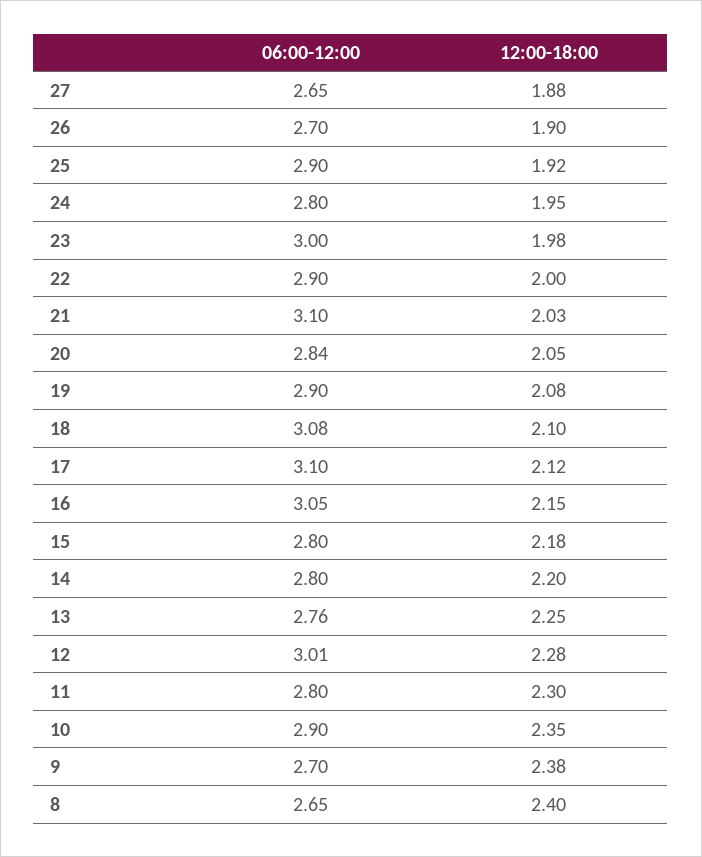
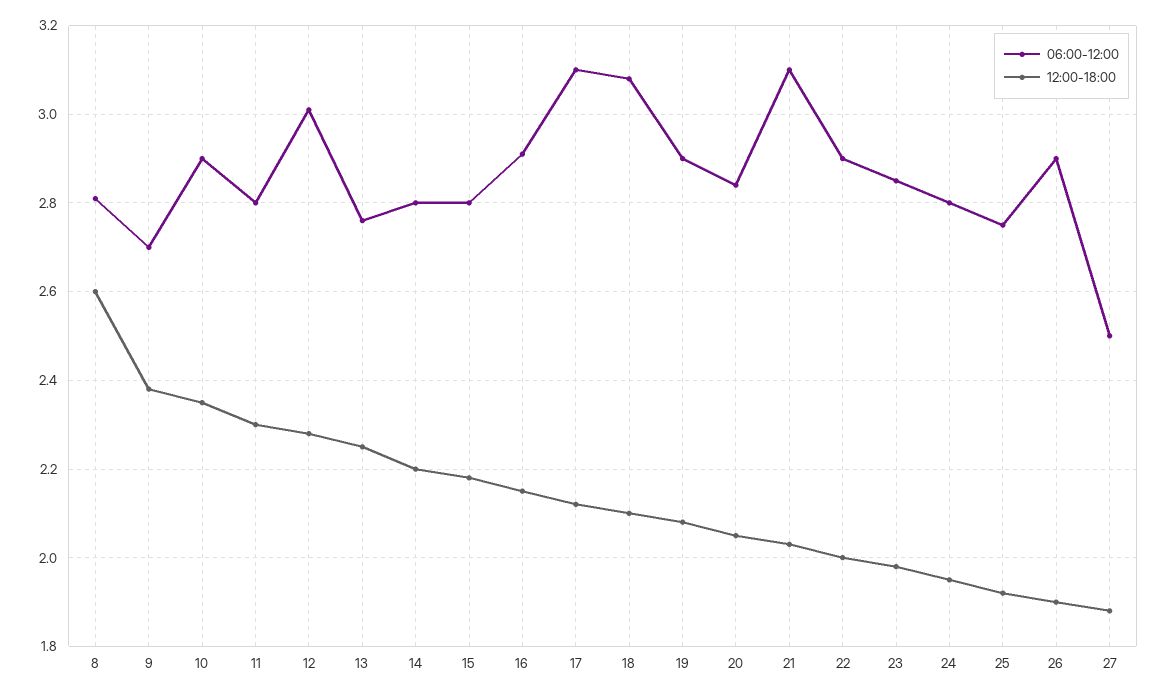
  {
    "06:00-12:00": {
-     "27": 2.65,
+     "27": 2.5,
-     "26": 2.7,
+     "26": 2.9,
-     "25": 2.9,
+     "25": 2.75,
      "24": 2.8,
-     "23": 3,
+     "23": 2.85,
      "22": 2.9,
      "21": 3.1,
      "20": 2.84,
      "19": 2.9,
      "18": 3.08,
      "17": 3.1,
-     "16": 3.05,
+     "16": 2.9,
      "15": 2.8,
      "14": 2.8,
      "13": 2.76,
      "12": 3.01,
      "11": 2.8,
      "10": 2.9,
      "9": 2.7,
-     "8": 2.65
+     "8": 2.8
    },
    "12:00-18:00": {
      "27": 1.88,
      "26": 1.9,
      "25": 1.92,
      "24": 1.95,
      "23": 1.98,
      "22": 2,
      "21": 2.03,
      "20": 2.05,
      "19": 2.08,
      "18": 2.1,
      "17": 2.12,
      "16": 2.15,
      "15": 2.18,
      "14": 2.2,
      "13": 2.25,
      "12": 2.28,
      "11": 2.3,
      "10": 2.35,
      "9": 2.38,
-     "8": 2.4
+     "8": 2.6
    }
  }

